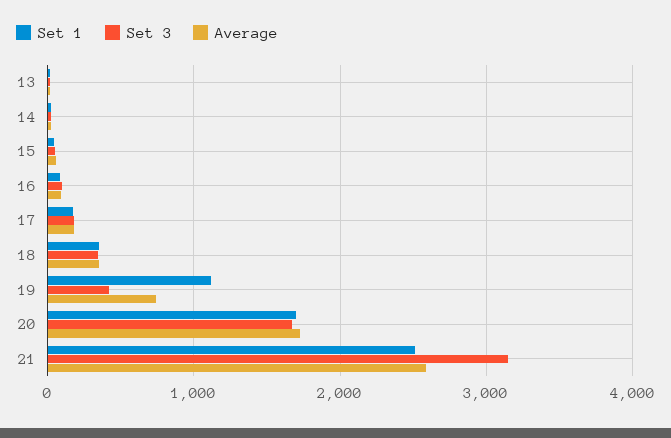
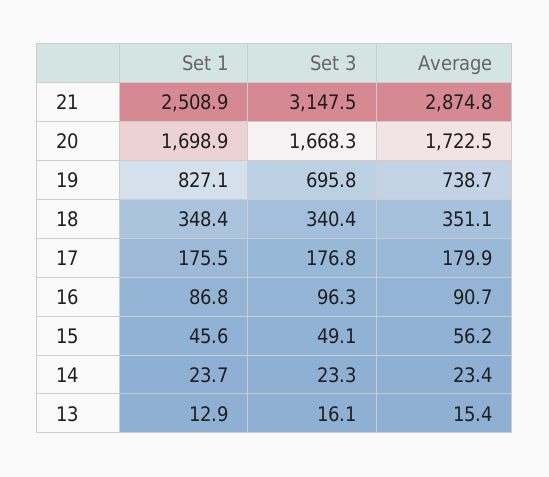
  {
    "Set 1": {
      "13": 12.9,
      "14": 23.7,
      "15": 45.6,
      "16": 86.8,
      "17": 175.5,
      "18": 348.4,
-     "19": 1100,
+     "19": 827.1,
      "20": 1698.9,
      "21": 2508.9
    },
    "Set 3": {
      "13": 16.1,
      "14": 23.3,
      "15": 49.1,
      "16": 96.3,
      "17": 176.8,
      "18": 340.4,
-     "19": 400,
+     "19": 695.8,
      "20": 1668.3,
      "21": 3147.5
    },
    "Average": {
      "13": 15.4,
      "14": 23.4,
      "15": 56.2,
      "16": 90.7,
      "17": 179.9,
      "18": 351.1,
      "19": 738.7,
      "20": 1722.5,
-     "21": 2600
+     "21": 2874.8
    }
  }

